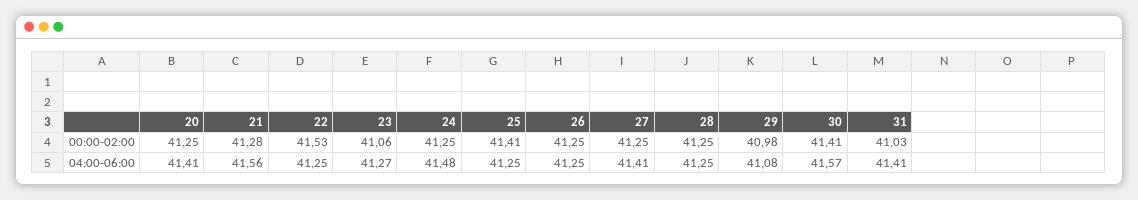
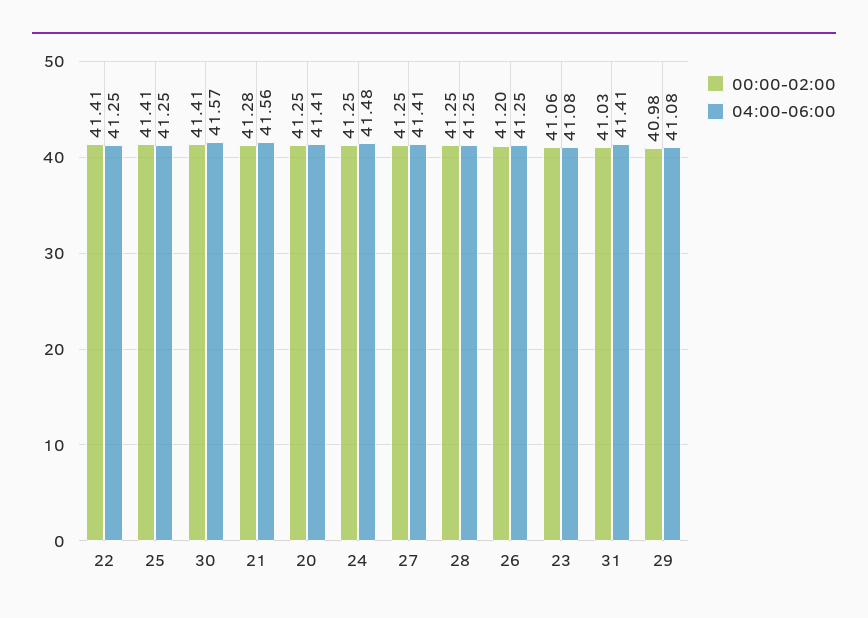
  {
    "00:00-02:00": {
      "20": 41.25,
      "21": 41.28,
-     "22": 41.53,
+     "22": 41.41,
      "23": 41.06,
      "24": 41.25,
      "25": 41.41,
-     "26": 41.25,
+     "26": 41.2,
      "27": 41.25,
      "28": 41.25,
      "29": 40.98,
      "30": 41.41,
      "31": 41.03
    },
    "04:00-06:00": {
      "20": 41.41,
      "21": 41.56,
      "22": 41.25,
-     "23": 41.27,
+     "23": 41.08,
      "24": 41.48,
      "25": 41.25,
      "26": 41.25,
      "27": 41.41,
      "28": 41.25,
      "29": 41.08,
      "30": 41.57,
      "31": 41.41
    }
  }

